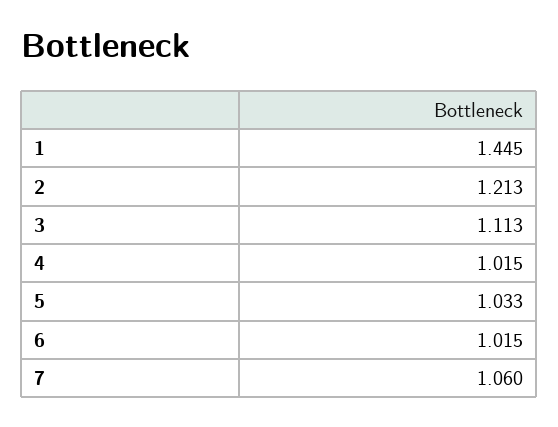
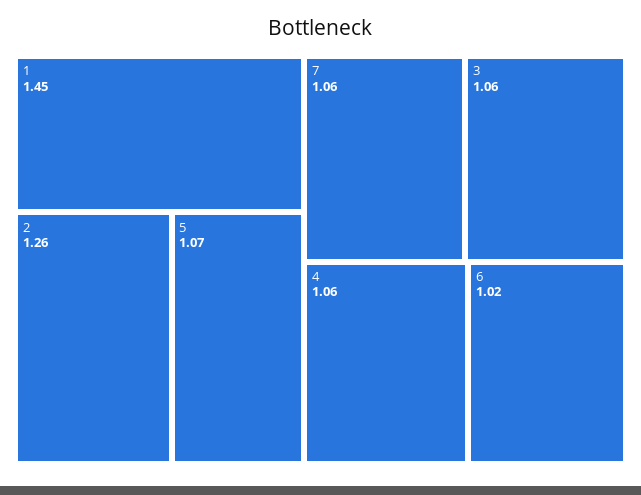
  {
    "1": 1.445,
-   "2": 1.213,
+   "2": 1.26,
-   "3": 1.113,
+   "3": 1.06,
-   "4": 1.015,
+   "4": 1.06,
-   "5": 1.033,
+   "5": 1.07,
    "6": 1.015,
    "7": 1.06
  }

